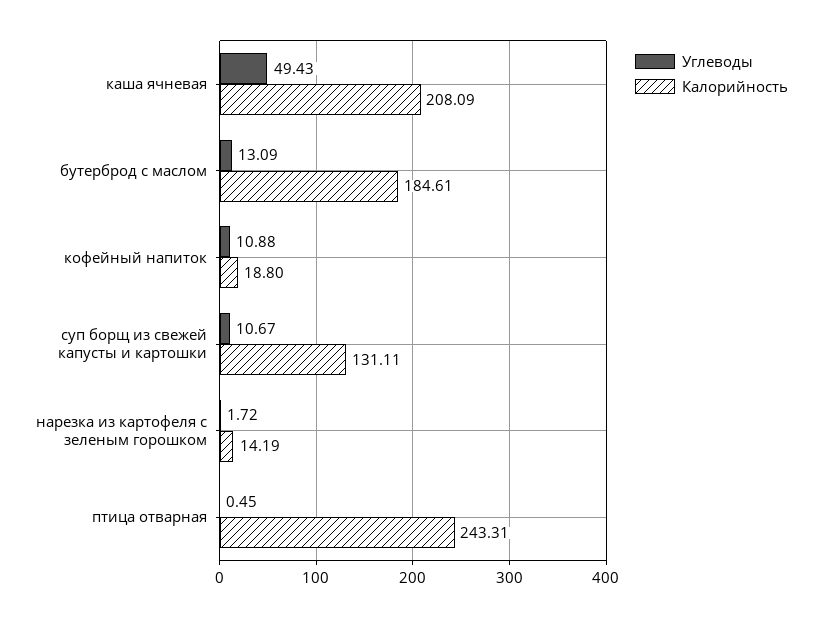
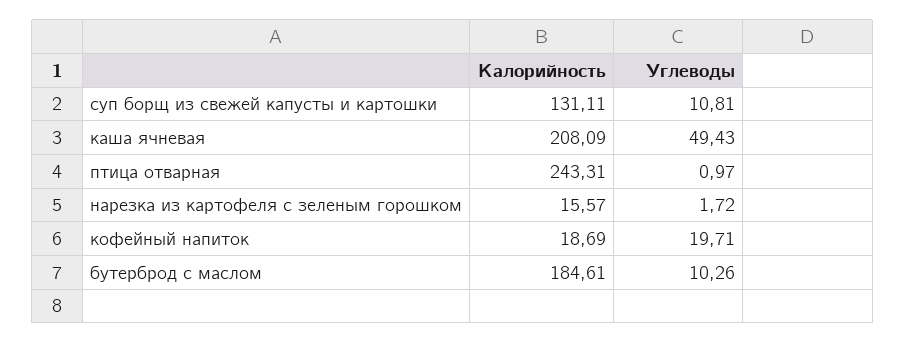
  {
    "Углеводы": {
      "каша ячневая": 49.43,
-     "бутерброд с маслом": 13.09,
+     "бутерброд с маслом": 10.26,
-     "кофейный напиток": 10.88,
+     "кофейный напиток": 19.71,
-     "суп борщ из свежей капусты и картошки": 10.67,
+     "суп борщ из свежей капусты и картошки": 10.81,
      "нарезка из картофеля с зеленым горошком": 1.72,
-     "птица отварная": 0.45
+     "птица отварная": 0.97
    },
    "Калорийность": {
      "каша ячневая": 208.09,
      "бутерброд с маслом": 184.61,
-     "кофейный напиток": 18.8,
+     "кофейный напиток": 18.69,
      "суп борщ из свежей капусты и картошки": 131.11,
-     "нарезка из картофеля с зеленым горошком": 14.19,
+     "нарезка из картофеля с зеленым горошком": 15.57,
      "птица отварная": 243.31
    }
  }

